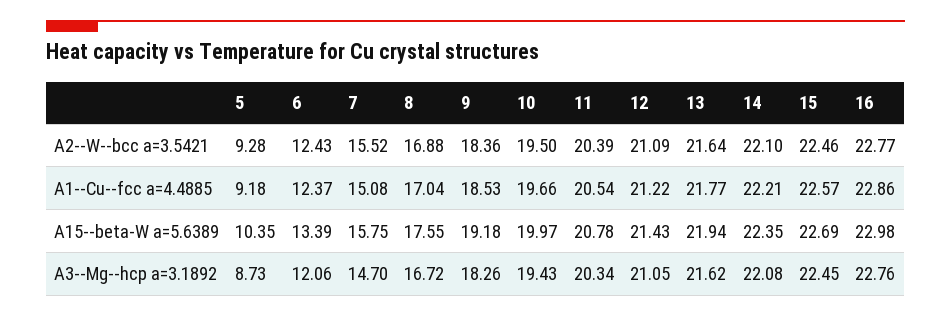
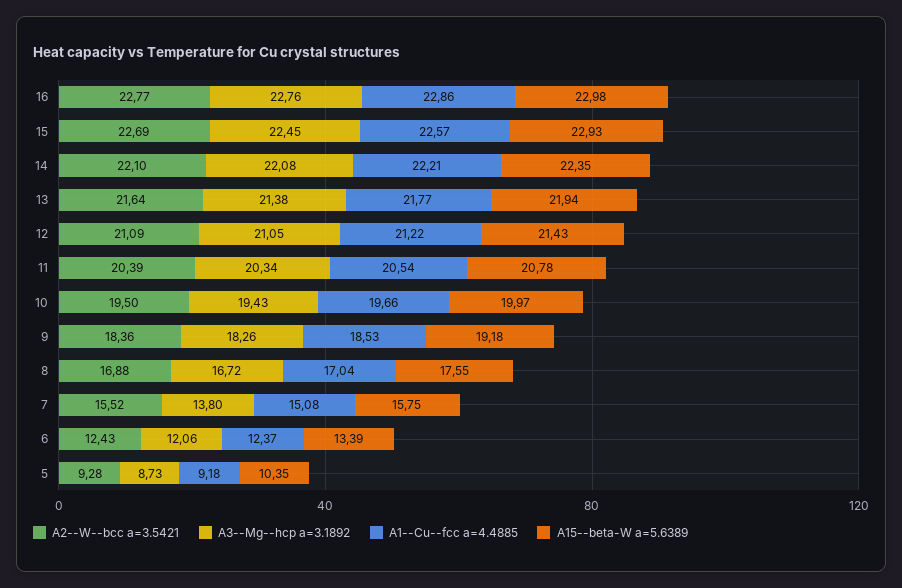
  {
    "A2--W--bcc a=3.5421": {
      "5": 9.28,
      "6": 12.43,
      "7": 15.52,
      "8": 16.88,
      "9": 18.36,
      "10": 19.5,
      "11": 20.39,
      "12": 21.09,
      "13": 21.64,
      "14": 22.1,
-     "15": 22.46,
+     "15": 22.69,
      "16": 22.77
    },
    "A1--Cu--fcc a=4.4885": {
      "5": 9.18,
      "6": 12.37,
      "7": 15.08,
      "8": 17.04,
      "9": 18.53,
      "10": 19.66,
      "11": 20.54,
      "12": 21.22,
      "13": 21.77,
      "14": 22.21,
      "15": 22.57,
      "16": 22.86
    },
    "A15--beta-W a=5.6389": {
      "5": 10.35,
      "6": 13.39,
      "7": 15.75,
      "8": 17.55,
      "9": 19.18,
      "10": 19.97,
      "11": 20.78,
      "12": 21.43,
      "13": 21.94,
      "14": 22.35,
-     "15": 22.69,
+     "15": 22.93,
      "16": 22.98
    },
    "A3--Mg--hcp a=3.1892": {
      "5": 8.73,
      "6": 12.06,
-     "7": 14.7,
+     "7": 13.8,
      "8": 16.72,
      "9": 18.26,
      "10": 19.43,
      "11": 20.34,
      "12": 21.05,
-     "13": 21.62,
+     "13": 21.38,
      "14": 22.08,
      "15": 22.45,
      "16": 22.76
    }
  }

